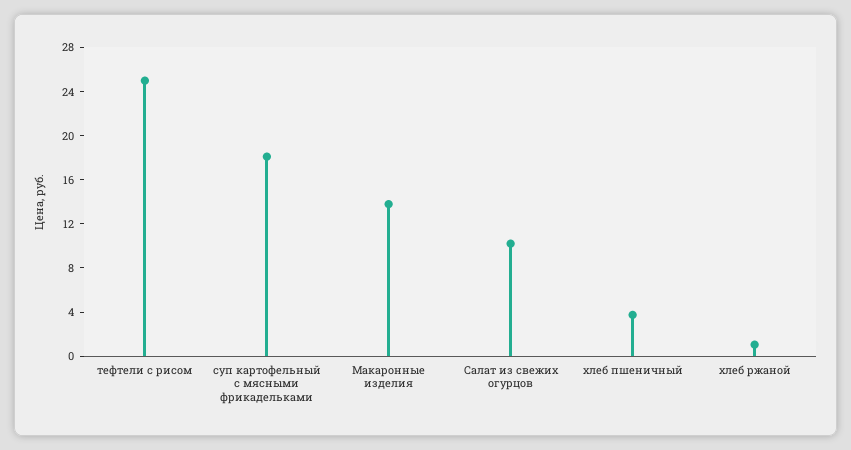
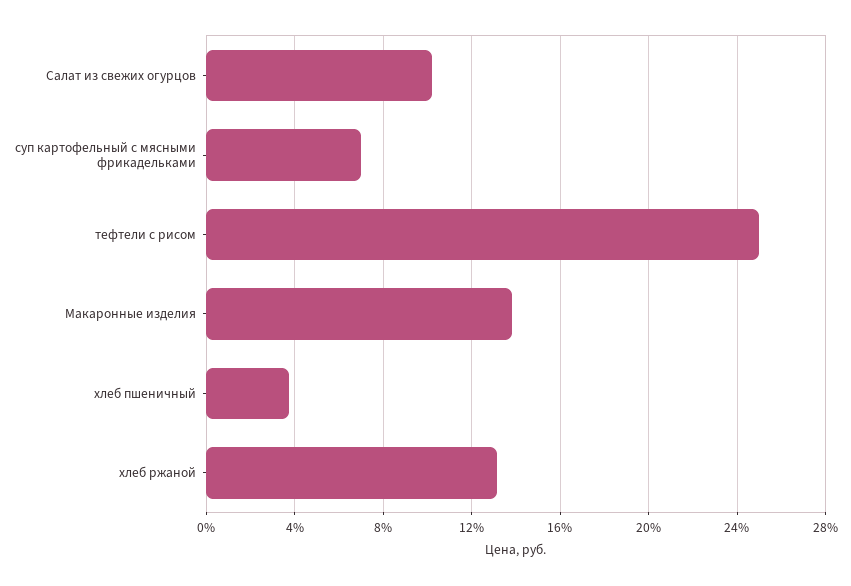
  {
    "тефтели с рисом": 25,
-   "суп картофельный с мясными фрикадельками": 18,
+   "суп картофельный с мясными фрикадельками": 7,
    "Макаронные изделия": 14,
    "Салат из свежих огурцов": 10,
    "хлеб пшеничный": 4,
-   "хлеб ржаной": 1
+   "хлеб ржаной": 13
  }

